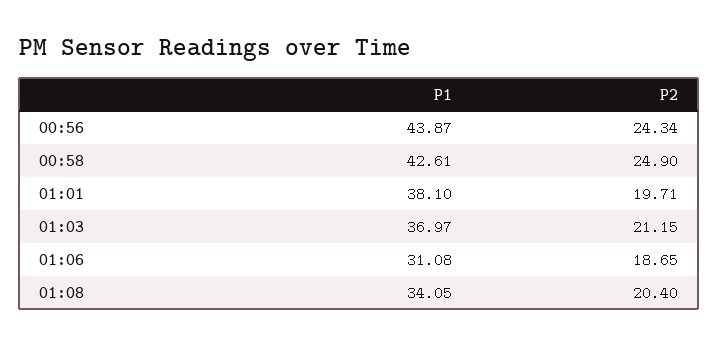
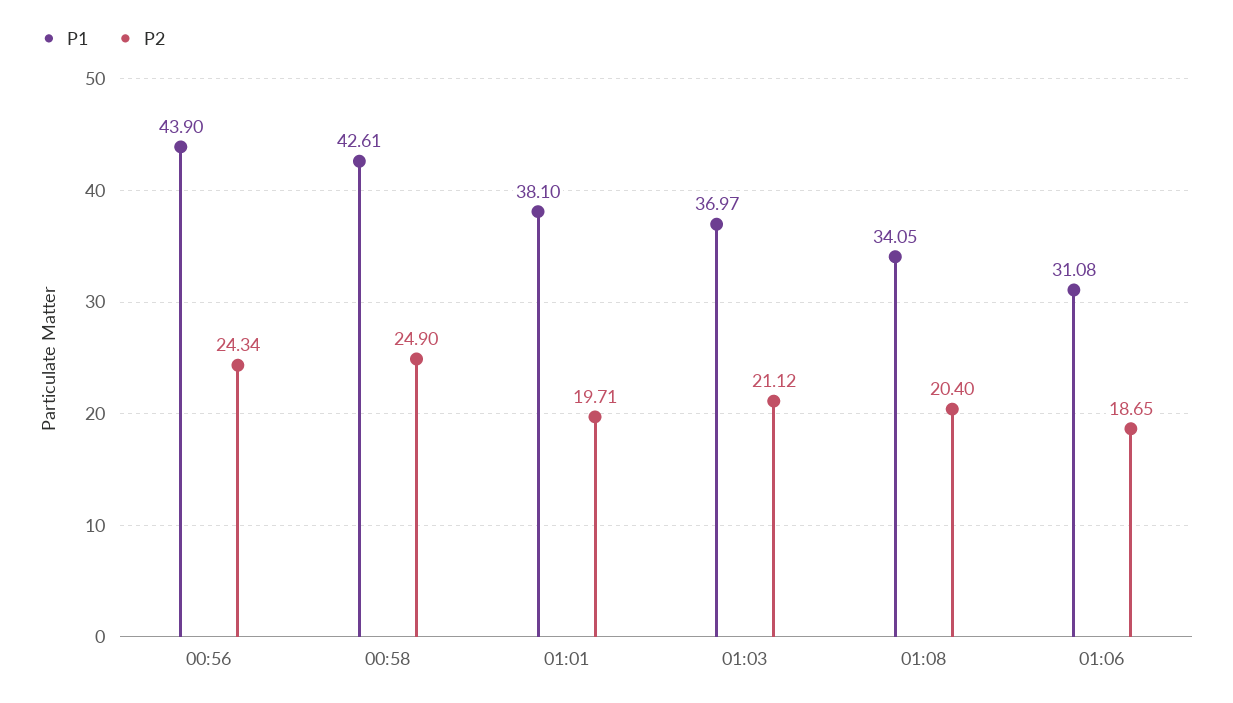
  {
    "P1": {
-     "00:56": 43.87,
+     "00:56": 43.9,
      "00:58": 42.61,
      "01:01": 38.1,
      "01:03": 36.97,
      "01:06": 31.08,
      "01:08": 34.05
    },
    "P2": {
      "00:56": 24.34,
      "00:58": 24.9,
      "01:01": 19.71,
-     "01:03": 21.15,
+     "01:03": 21.12,
      "01:06": 18.65,
      "01:08": 20.4
    }
  }

